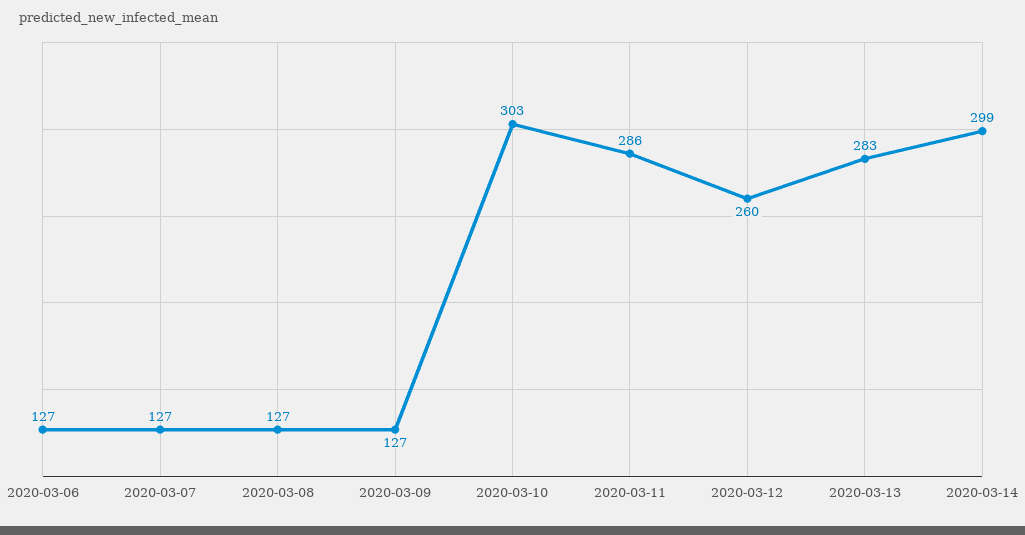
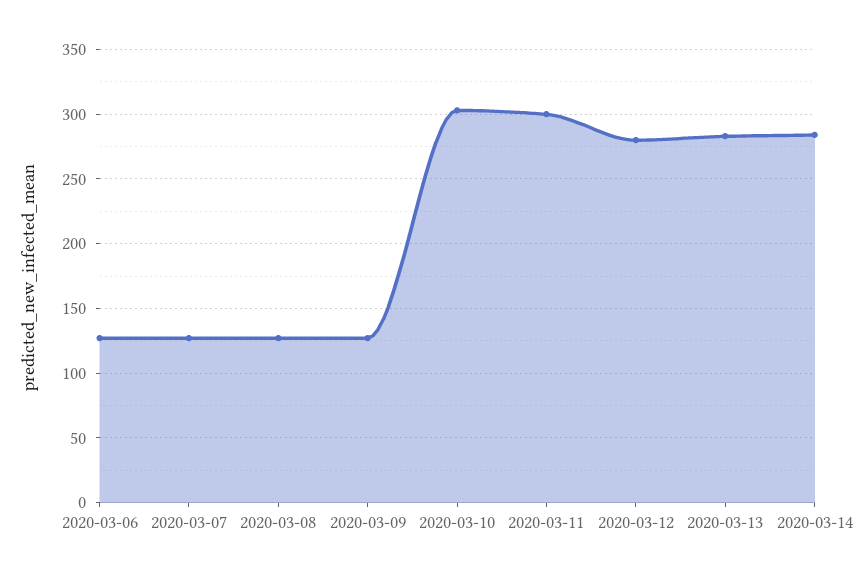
  {
    "2020-03-06": 127,
    "2020-03-07": 127,
    "2020-03-08": 127,
    "2020-03-09": 127,
    "2020-03-10": 303,
-   "2020-03-11": 286,
+   "2020-03-11": 300,
-   "2020-03-12": 260,
+   "2020-03-12": 280,
    "2020-03-13": 283,
-   "2020-03-14": 299
+   "2020-03-14": 285
  }

